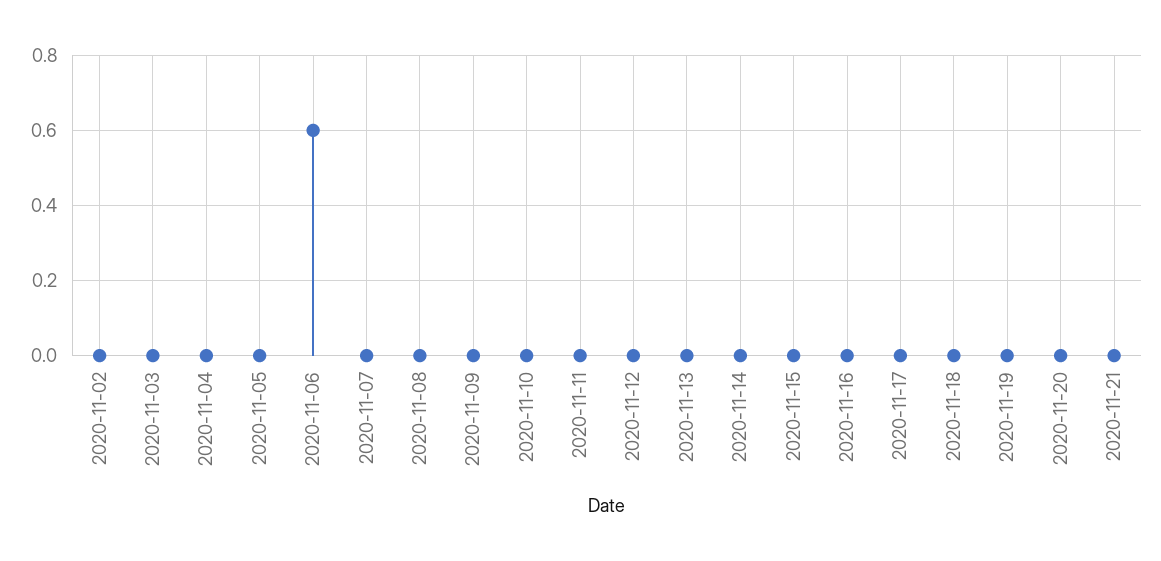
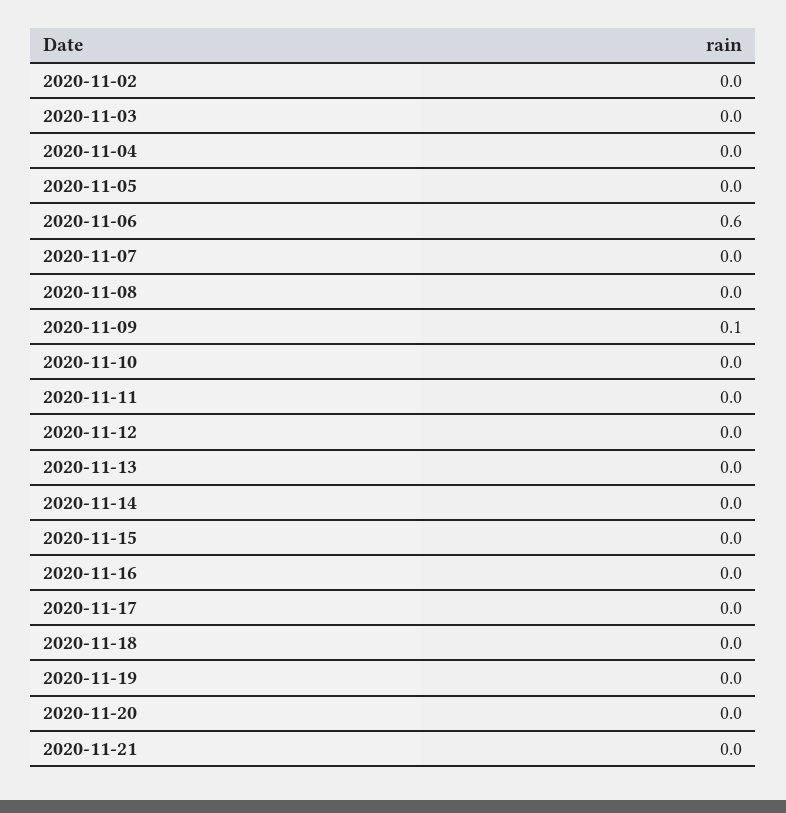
  {
    "2020-11-02": 0,
    "2020-11-03": 0,
    "2020-11-04": 0,
    "2020-11-05": 0,
    "2020-11-06": 0.6,
    "2020-11-07": 0,
    "2020-11-08": 0,
-   "2020-11-09": 0,
+   "2020-11-09": 0.1,
    "2020-11-10": 0,
    "2020-11-11": 0,
    "2020-11-12": 0,
    "2020-11-13": 0,
    "2020-11-14": 0,
    "2020-11-15": 0,
    "2020-11-16": 0,
    "2020-11-17": 0,
    "2020-11-18": 0,
    "2020-11-19": 0,
    "2020-11-20": 0,
    "2020-11-21": 0
  }

